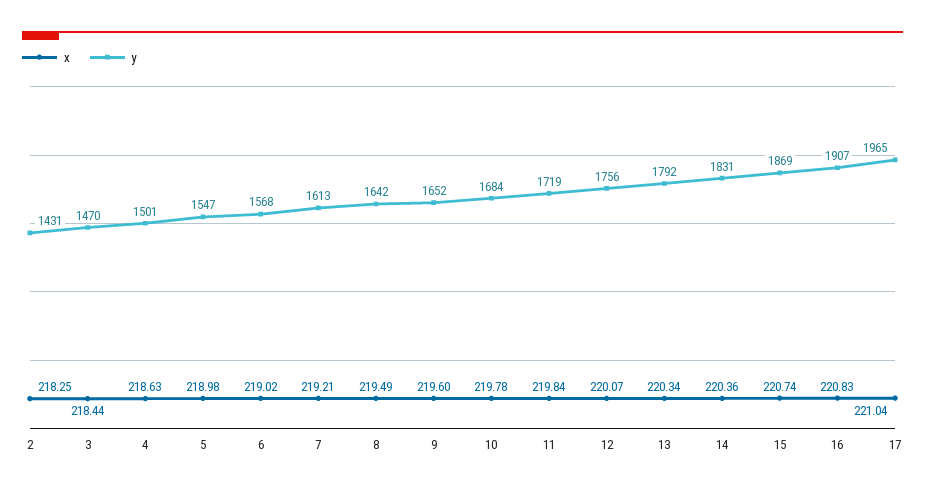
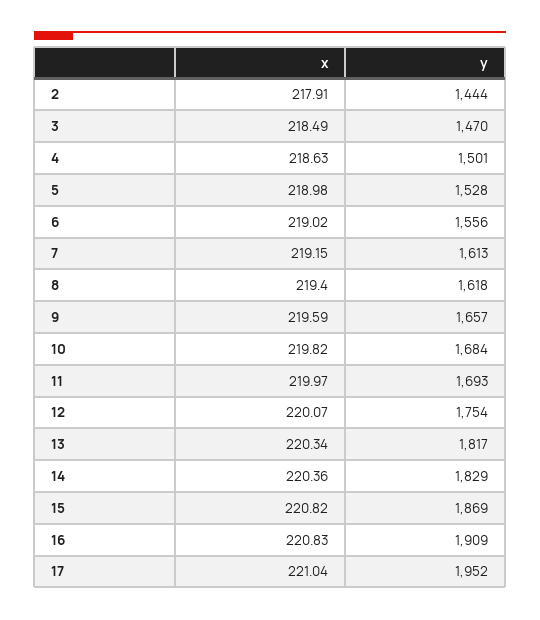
  {
    "x": {
-     "2": 218.25,
+     "2": 217.91,
-     "3": 218.44,
+     "3": 218.49,
      "4": 218.63,
      "5": 218.98,
      "6": 219.02,
-     "7": 219.21,
+     "7": 219.15,
-     "8": 219.49,
+     "8": 219.4,
-     "9": 219.6,
+     "9": 219.59,
-     "10": 219.78,
+     "10": 219.82,
-     "11": 219.84,
+     "11": 219.97,
      "12": 220.07,
      "13": 220.34,
      "14": 220.36,
-     "15": 220.74,
+     "15": 220.82,
      "16": 220.83,
      "17": 221.04
    },
    "y": {
-     "2": 1431,
+     "2": 1444,
      "3": 1470,
      "4": 1501,
-     "5": 1547,
+     "5": 1528,
-     "6": 1568,
+     "6": 1556,
      "7": 1613,
-     "8": 1642,
+     "8": 1618,
-     "9": 1652,
+     "9": 1657,
      "10": 1684,
-     "11": 1719,
+     "11": 1693,
-     "12": 1756,
+     "12": 1754,
-     "13": 1792,
+     "13": 1817,
-     "14": 1831,
+     "14": 1829,
      "15": 1869,
-     "16": 1907,
+     "16": 1909,
-     "17": 1965
+     "17": 1952
    }
  }

